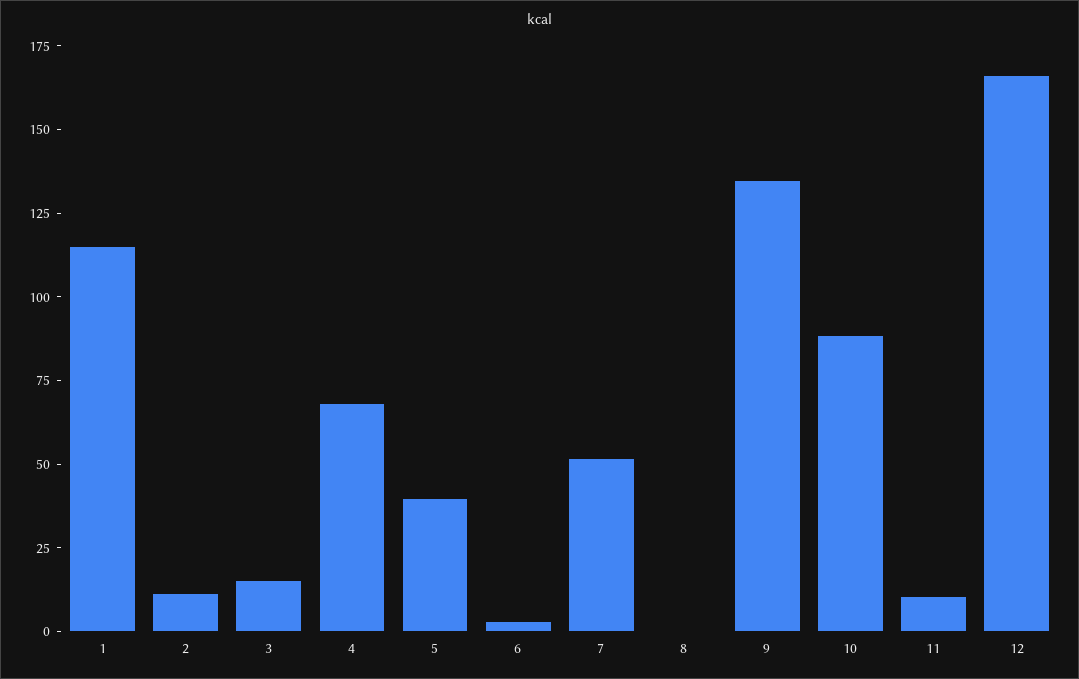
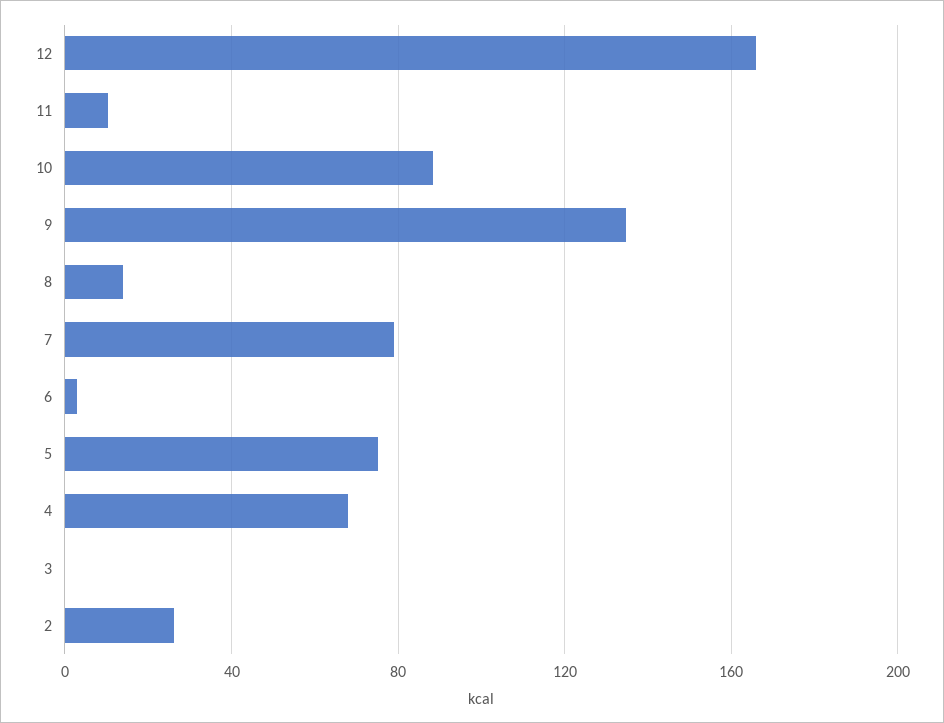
  {
-   "1": 115,
-   "2": 10,
+   "2": 25,
-   "3": 15,
+   "3": 0,
    "4": 70,
-   "5": 40,
+   "5": 75,
    "6": 5,
-   "7": 50,
+   "7": 80,
-   "8": 0,
+   "8": 15,
    "9": 135,
    "10": 90,
    "11": 10,
    "12": 165
  }

